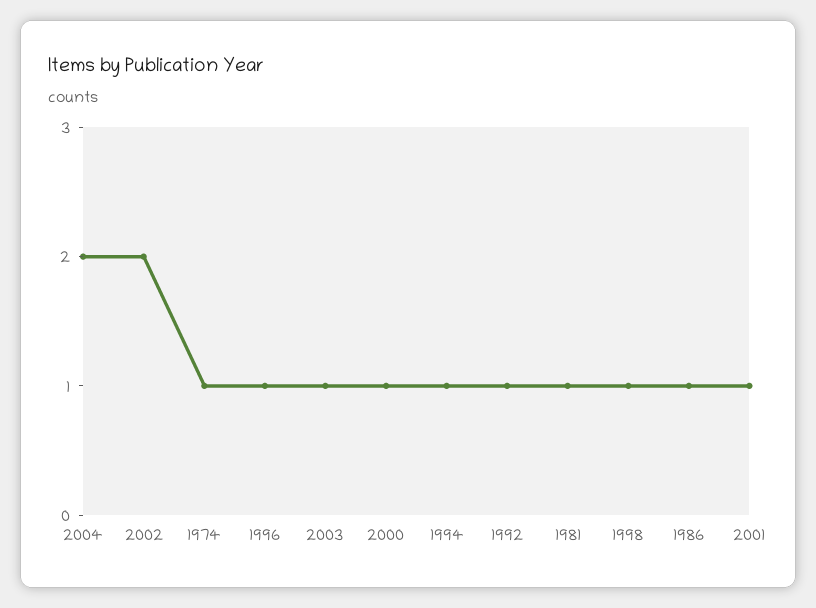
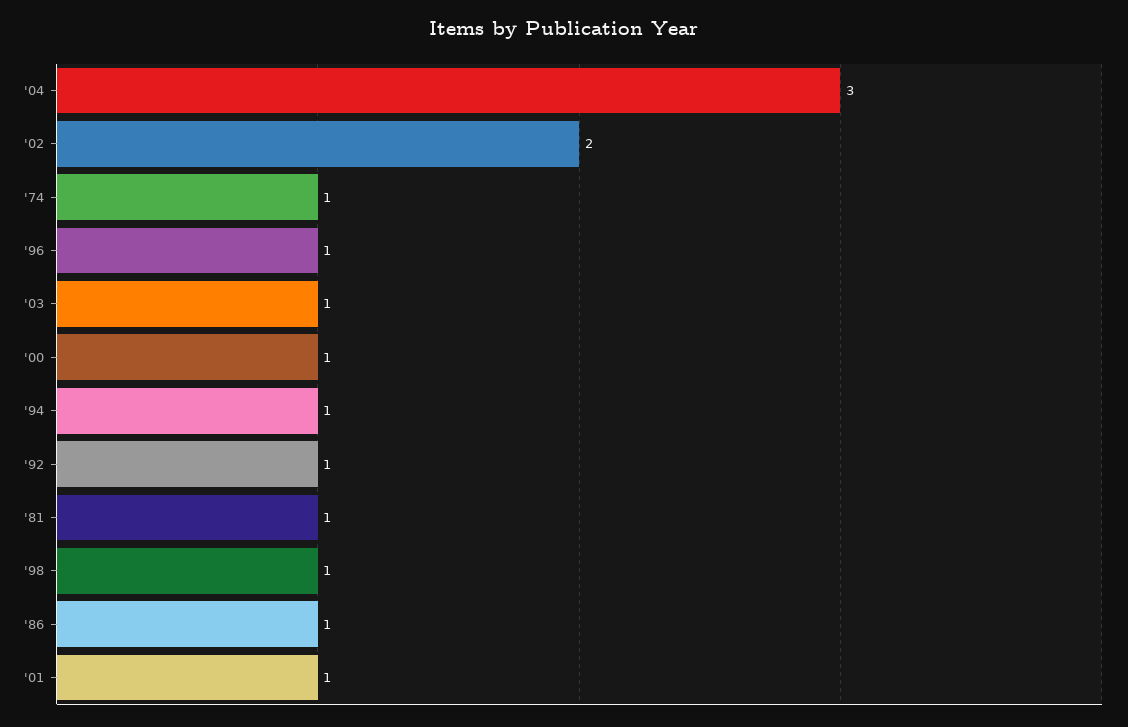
  {
-   "2004": 2,
+   "2004": 3,
    "2002": 2,
    "1974": 1,
    "1996": 1,
    "2003": 1,
    "2000": 1,
    "1994": 1,
    "1992": 1,
    "1981": 1,
    "1998": 1,
    "1986": 1,
    "2001": 1
  }

